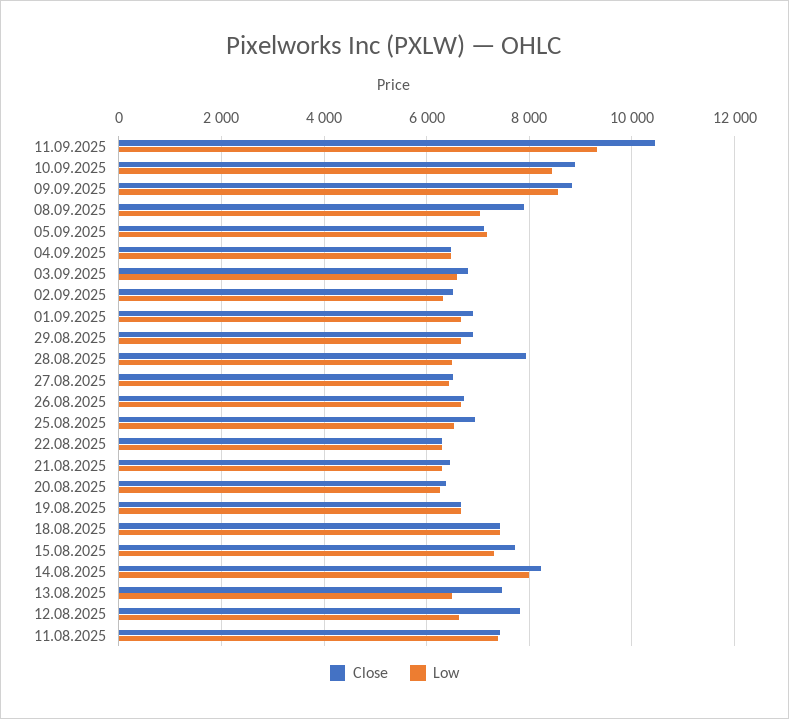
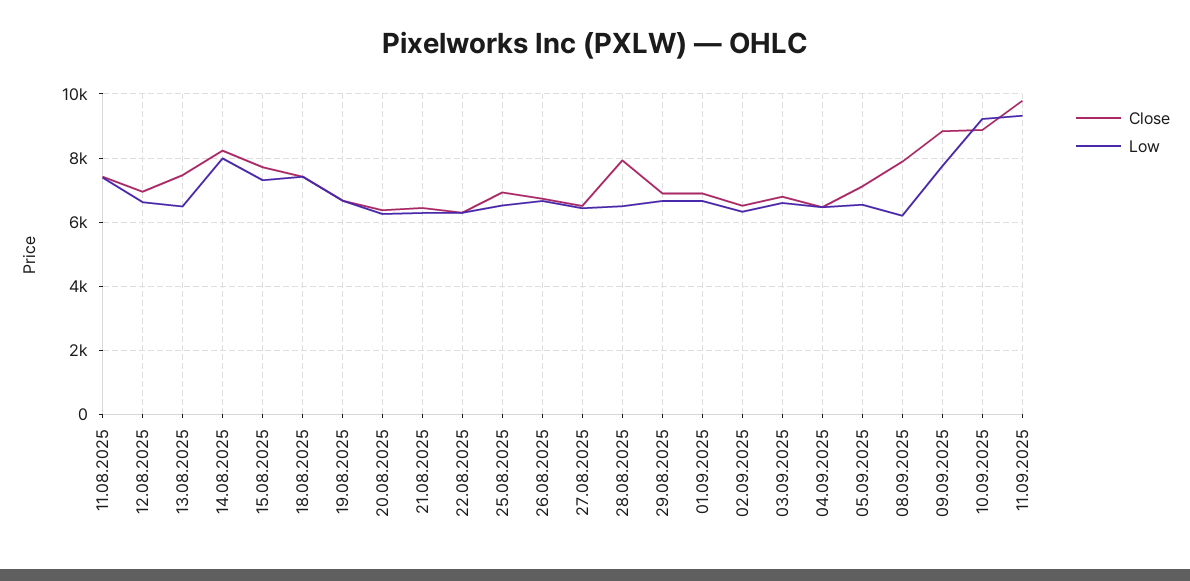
  {
    "Close": {
-     "11.09.2025": 10400,
+     "11.09.2025": 9800,
      "10.09.2025": 8800,
      "09.09.2025": 8800,
      "08.09.2025": 7800,
      "05.09.2025": 7200,
      "04.09.2025": 6400,
      "03.09.2025": 6800,
      "02.09.2025": 6600,
      "01.09.2025": 6800,
      "29.08.2025": 6800,
      "28.08.2025": 8000,
      "27.08.2025": 6600,
      "26.08.2025": 6800,
      "25.08.2025": 7000,
      "22.08.2025": 6200,
      "21.08.2025": 6400,
      "20.08.2025": 6400,
      "19.08.2025": 6600,
      "18.08.2025": 7400,
      "15.08.2025": 7800,
      "14.08.2025": 8200,
      "13.08.2025": 7400,
-     "12.08.2025": 7800,
+     "12.08.2025": 7000,
      "11.08.2025": 7400
    },
    "Low": {
      "11.09.2025": 9400,
-     "10.09.2025": 8400,
+     "10.09.2025": 9200,
-     "09.09.2025": 8600,
+     "09.09.2025": 7800,
-     "08.09.2025": 7000,
+     "08.09.2025": 6200,
-     "05.09.2025": 7200,
+     "05.09.2025": 6600,
      "04.09.2025": 6400,
      "03.09.2025": 6600,
      "02.09.2025": 6400,
      "01.09.2025": 6600,
      "29.08.2025": 6600,
      "28.08.2025": 6600,
      "27.08.2025": 6400,
      "26.08.2025": 6600,
      "25.08.2025": 6600,
      "22.08.2025": 6200,
      "21.08.2025": 6200,
      "20.08.2025": 6200,
      "19.08.2025": 6600,
      "18.08.2025": 7400,
      "15.08.2025": 7400,
      "14.08.2025": 8000,
      "13.08.2025": 6400,
      "12.08.2025": 6600,
      "11.08.2025": 7400
    }
  }

